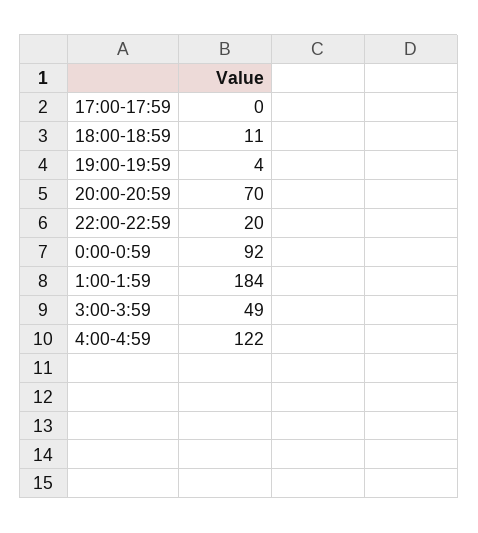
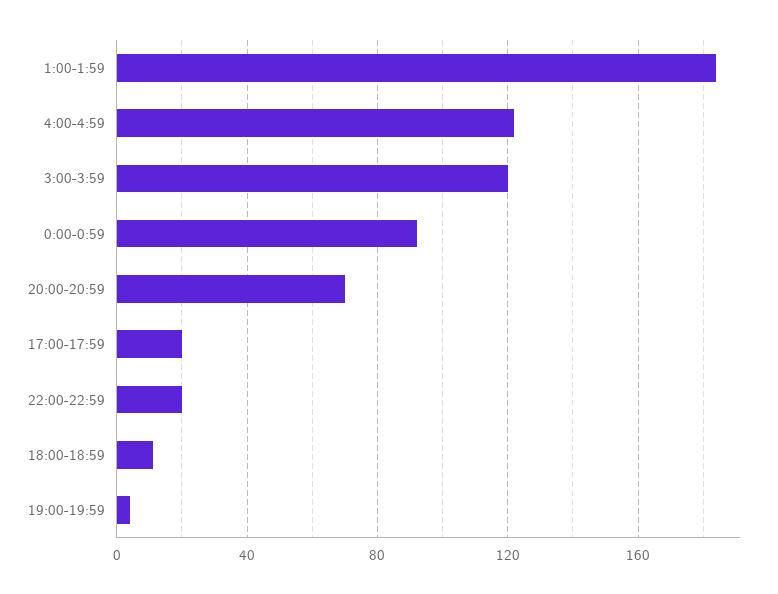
  {
-   "17:00-17:59": 0,
+   "17:00-17:59": 20,
    "18:00-18:59": 11,
    "19:00-19:59": 4,
    "20:00-20:59": 70,
    "22:00-22:59": 20,
    "0:00-0:59": 92,
    "1:00-1:59": 184,
-   "3:00-3:59": 49,
+   "3:00-3:59": 120,
    "4:00-4:59": 122
  }

